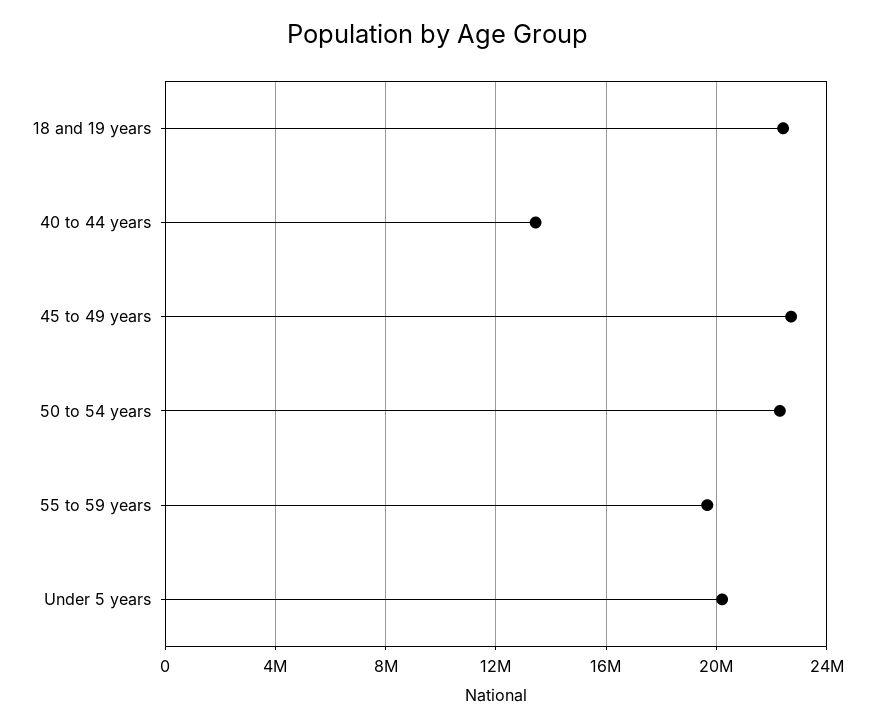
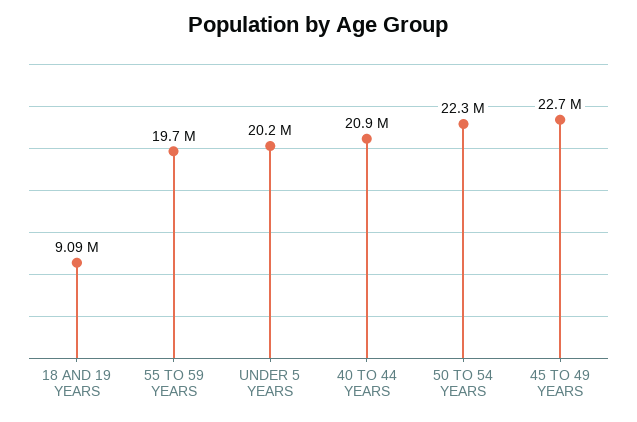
  {
-   "18 and 19 years": 22500000,
+   "18 and 19 years": 9090000,
-   "40 to 44 years": 13500000,
+   "40 to 44 years": 20900000,
    "45 to 49 years": 22700000,
    "50 to 54 years": 22300000,
    "55 to 59 years": 19700000,
    "Under 5 years": 20200000
  }

